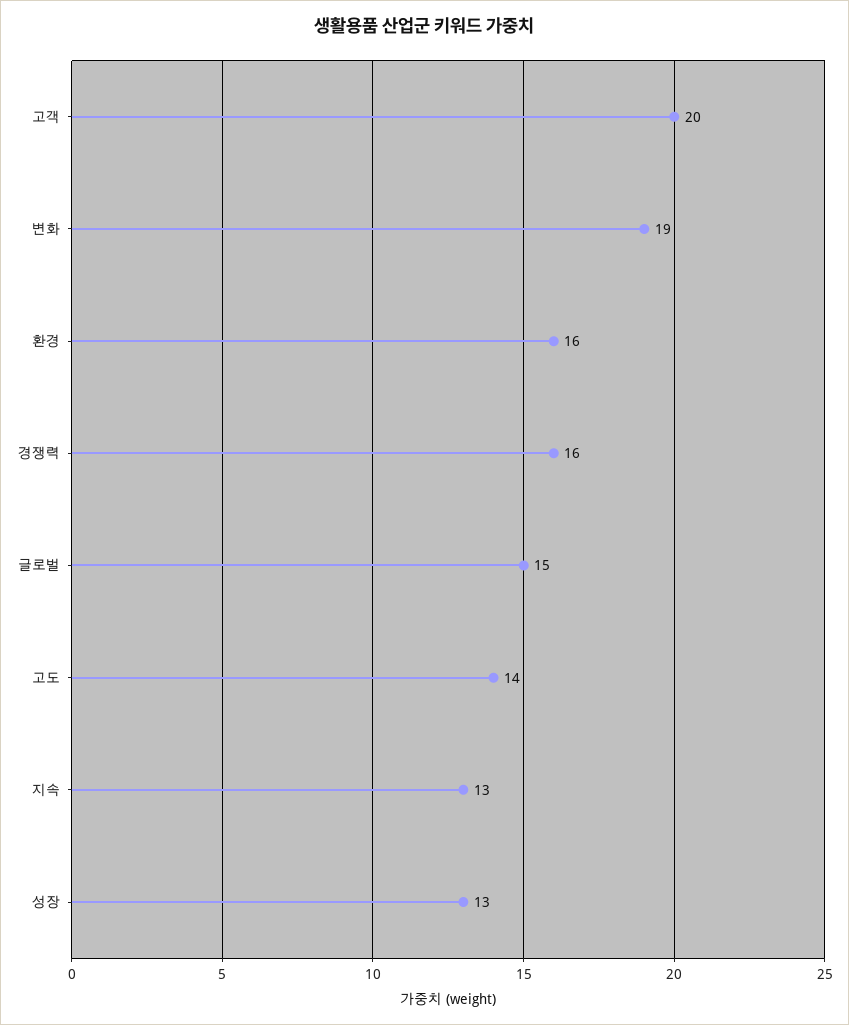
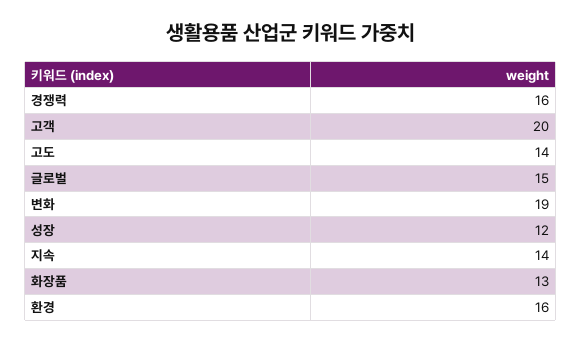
  {
    "고객": 20,
    "변화": 19,
    "환경": 16,
    "경쟁력": 16,
    "글로벌": 15,
    "고도": 14,
-   "지속": 13,
+   "지속": 14,
-   "성장": 13
+   "성장": 12,
+   "화장품": 13
  }

